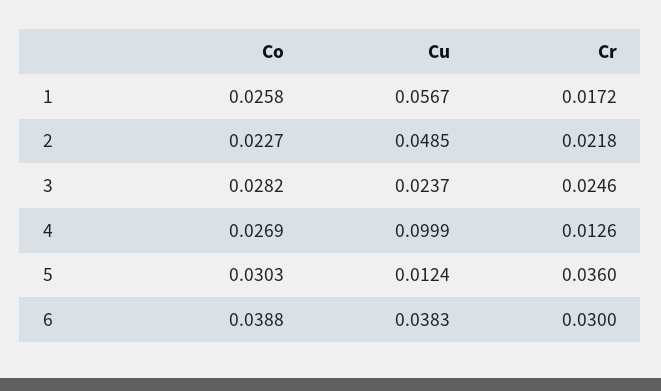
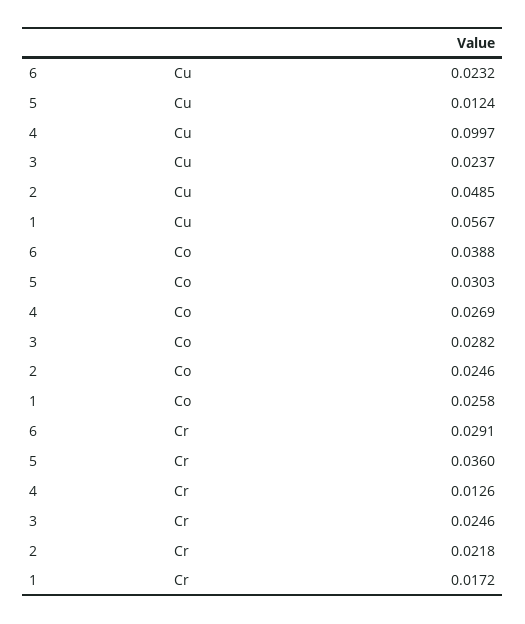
  {
    "Co": {
      "1": 0.0258,
-     "2": 0.0227,
+     "2": 0.0246,
      "3": 0.0282,
      "4": 0.0269,
      "5": 0.0303,
      "6": 0.0388
    },
    "Cu": {
      "1": 0.0567,
      "2": 0.0485,
      "3": 0.0237,
-     "4": 0.0999,
+     "4": 0.0997,
      "5": 0.0124,
-     "6": 0.0383
+     "6": 0.0232
    },
    "Cr": {
      "1": 0.0172,
      "2": 0.0218,
      "3": 0.0246,
      "4": 0.0126,
      "5": 0.036,
-     "6": 0.03
+     "6": 0.0291
    }
  }

